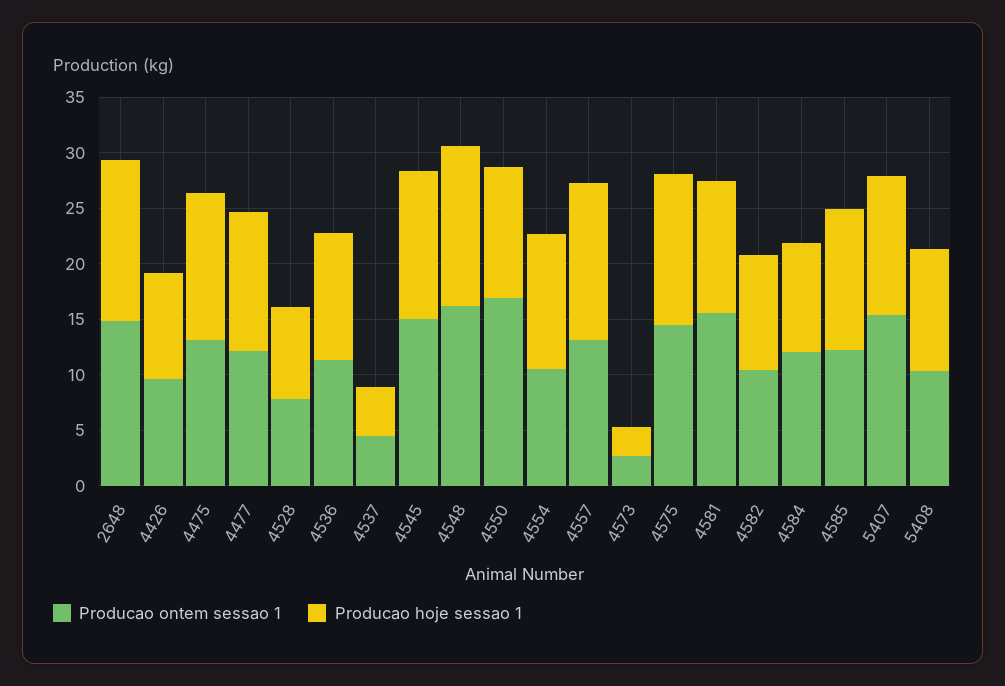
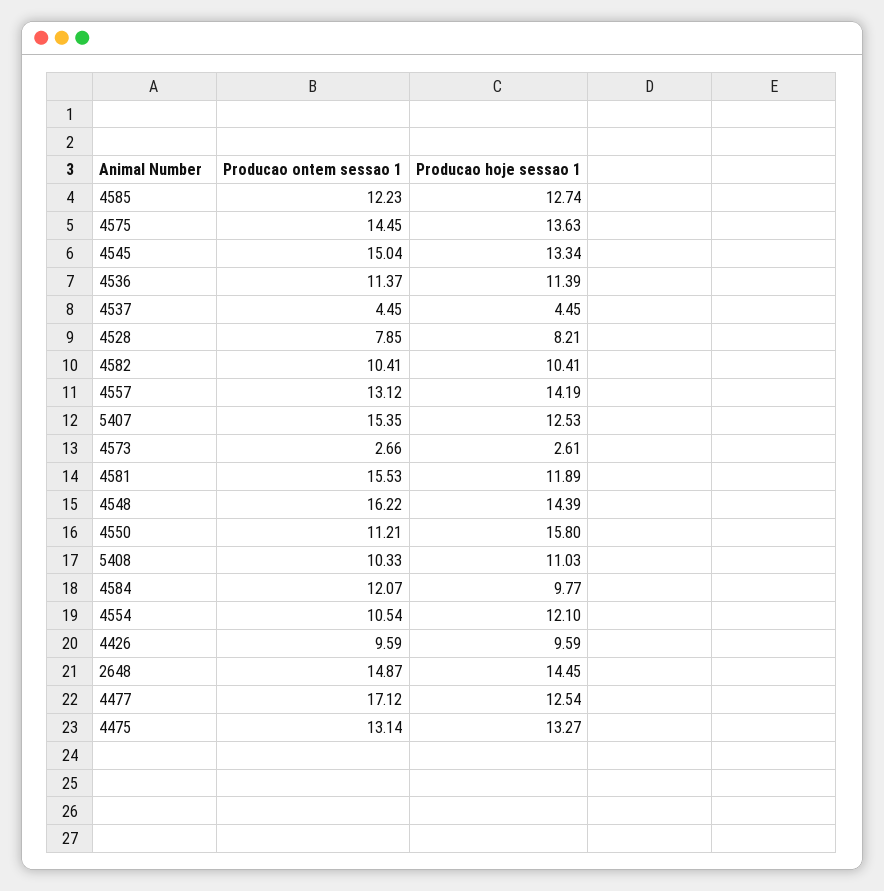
  {
    "Producao ontem sessao 1": {
      "2648": 14.87,
      "4426": 9.59,
      "4475": 13.14,
-     "4477": 12,
+     "4477": 17.12,
      "4528": 7.85,
      "4536": 11.37,
      "4537": 4.45,
      "4545": 15.04,
      "4548": 16.22,
-     "4550": 17,
+     "4550": 11.21,
      "4554": 10.54,
      "4557": 13.12,
      "4573": 2.66,
      "4575": 14.45,
      "4581": 15.53,
      "4582": 10.41,
      "4584": 12.07,
      "4585": 12.23,
      "5407": 15.35,
      "5408": 10.33
    },
    "Producao hoje sessao 1": {
      "2648": 14.45,
      "4426": 9.59,
      "4475": 13.27,
      "4477": 12.54,
      "4528": 8.21,
      "4536": 11.39,
      "4537": 4.45,
      "4545": 13.34,
      "4548": 14.39,
-     "4550": 12,
+     "4550": 15.8,
      "4554": 12.1,
      "4557": 14.19,
      "4573": 2.61,
      "4575": 13.63,
      "4581": 11.89,
      "4582": 10.41,
      "4584": 9.77,
      "4585": 12.74,
      "5407": 12.53,
      "5408": 11.03
    }
  }

